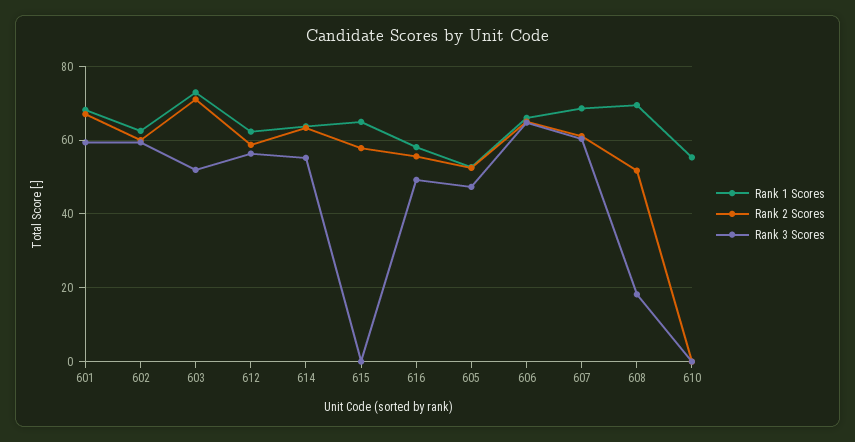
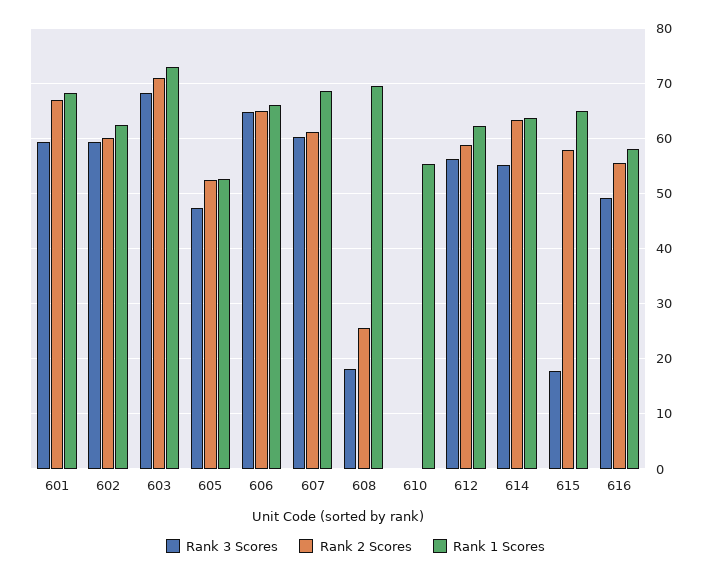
  {
    "Rank 1 Scores": {
      "601": 68,
      "602": 62,
      "603": 72,
      "612": 62,
      "614": 64,
      "615": 64,
      "616": 58,
      "605": 52,
      "606": 66,
      "607": 68,
      "608": 70,
      "610": 56
    },
    "Rank 2 Scores": {
      "601": 68,
      "602": 60,
      "603": 72,
      "612": 58,
      "614": 64,
      "615": 58,
      "616": 56,
      "605": 52,
      "606": 66,
      "607": 62,
-     "608": 52,
+     "608": 26,
      "610": 0
    },
    "Rank 3 Scores": {
      "601": 60,
      "602": 60,
-     "603": 52,
+     "603": 68,
      "612": 56,
      "614": 56,
-     "615": 0,
+     "615": 18,
      "616": 50,
      "605": 48,
      "606": 64,
      "607": 60,
      "608": 18,
      "610": 0
    }
  }

